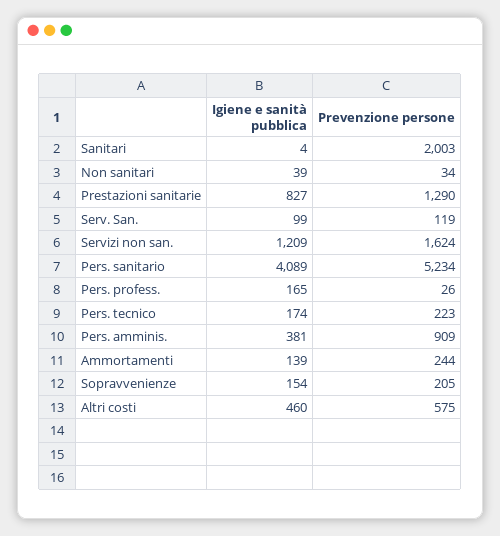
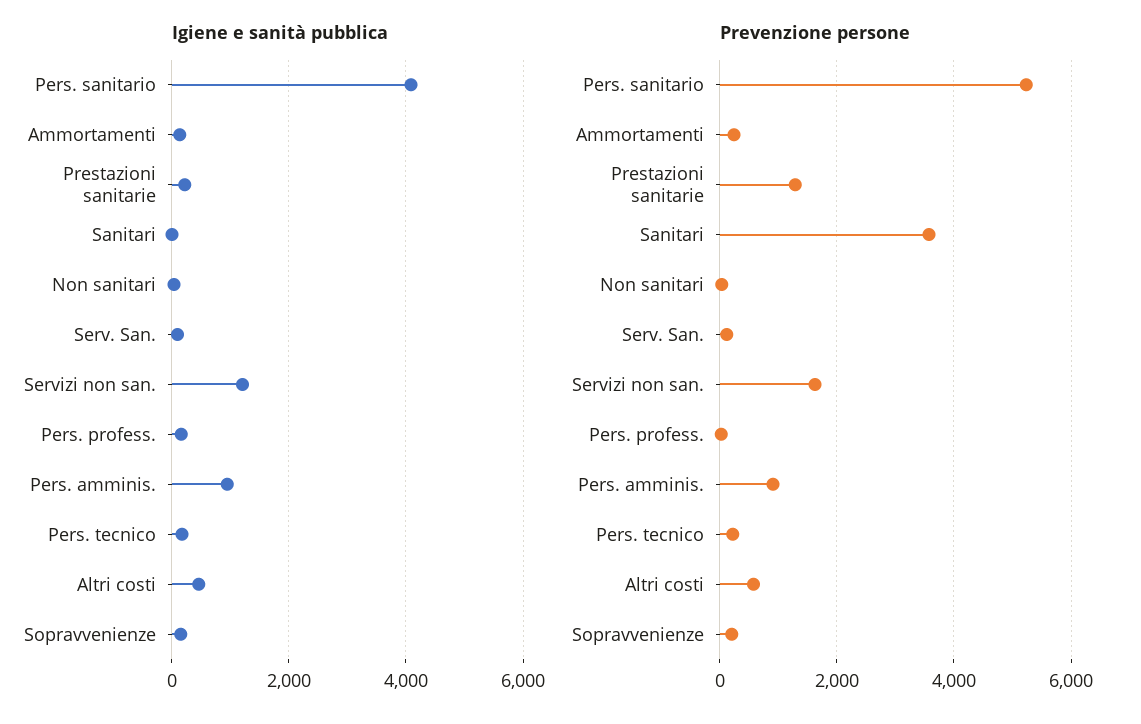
  {
    "Igiene e sanità pubblica": {
      "Sanitari": 4,
      "Non sanitari": 39,
-     "Prestazioni sanitarie": 827,
+     "Prestazioni sanitarie": 200,
      "Serv. San.": 99,
      "Servizi non san.": 1209,
      "Pers. sanitario": 4089,
      "Pers. profess.": 165,
      "Pers. tecnico": 174,
-     "Pers. amminis.": 381,
+     "Pers. amminis.": 1000,
      "Ammortamenti": 139,
      "Sopravvenienze": 154,
      "Altri costi": 460
    },
    "Prevenzione persone": {
-     "Sanitari": 2003,
+     "Sanitari": 3600,
      "Non sanitari": 34,
      "Prestazioni sanitarie": 1290,
      "Serv. San.": 119,
      "Servizi non san.": 1624,
      "Pers. sanitario": 5234,
      "Pers. profess.": 26,
      "Pers. tecnico": 223,
      "Pers. amminis.": 909,
      "Ammortamenti": 244,
      "Sopravvenienze": 205,
      "Altri costi": 575
    }
  }

